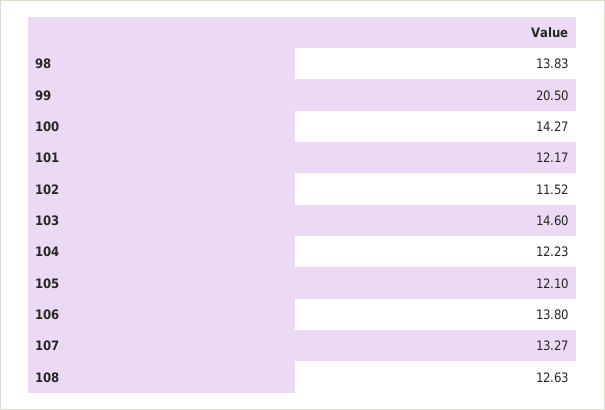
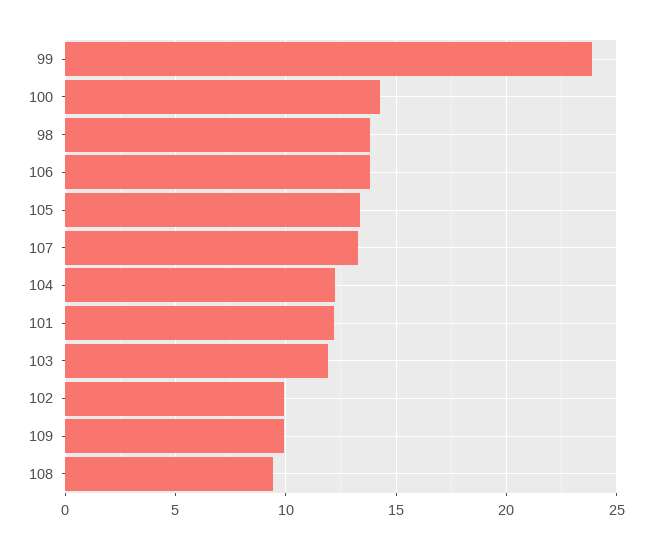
  {
    "98": 13.83,
-   "99": 20.5,
+   "99": 24,
    "100": 14.27,
    "101": 12.17,
-   "102": 11.52,
+   "102": 10,
-   "103": 14.6,
+   "103": 12,
    "104": 12.23,
-   "105": 12.1,
+   "105": 13.5,
    "106": 13.8,
    "107": 13.27,
-   "108": 12.63
+   "108": 9.5,
+   "109": 10
  }

